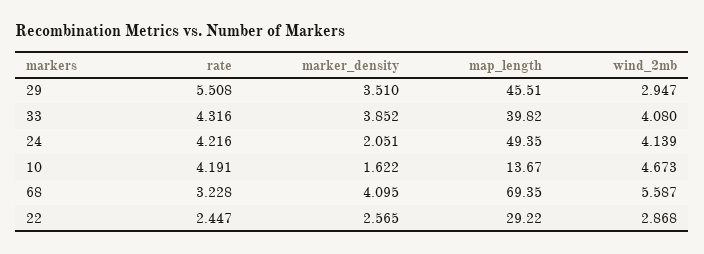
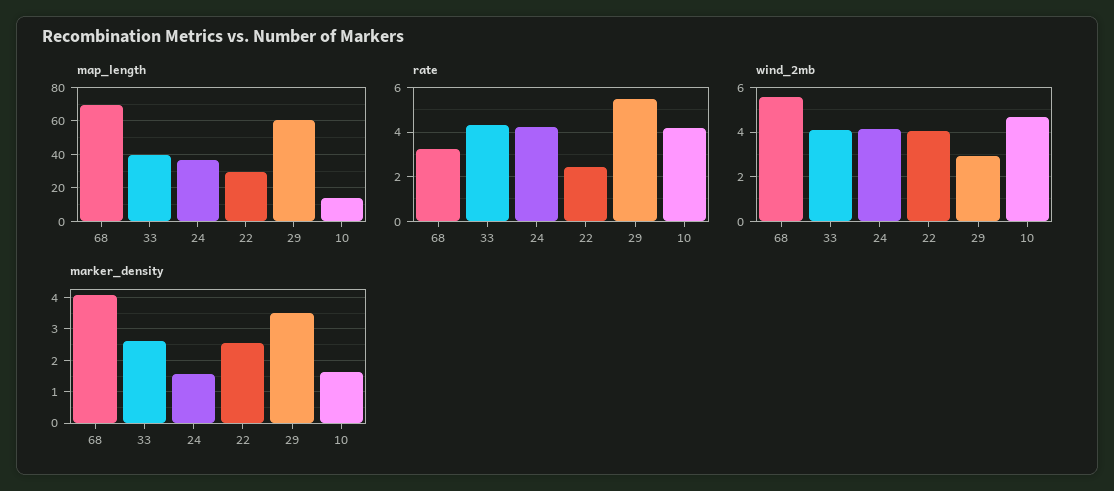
  {
    "rate": {
      "29": 5.508,
      "33": 4.316,
      "24": 4.216,
      "10": 4.191,
      "68": 3.228,
      "22": 2.447
    },
    "marker_density": {
      "29": 3.51,
-     "33": 3.852,
+     "33": 2.6,
-     "24": 2.051,
+     "24": 1.6,
      "10": 1.622,
      "68": 4.095,
      "22": 2.565
    },
    "map_length": {
-     "29": 45.51,
+     "29": 60,
      "33": 39.82,
-     "24": 49.35,
+     "24": 35,
      "10": 13.67,
      "68": 69.35,
      "22": 29.22
    },
    "wind_2mb": {
      "29": 2.947,
      "33": 4.08,
      "24": 4.139,
      "10": 4.673,
      "68": 5.587,
-     "22": 2.868
+     "22": 4
    }
  }

